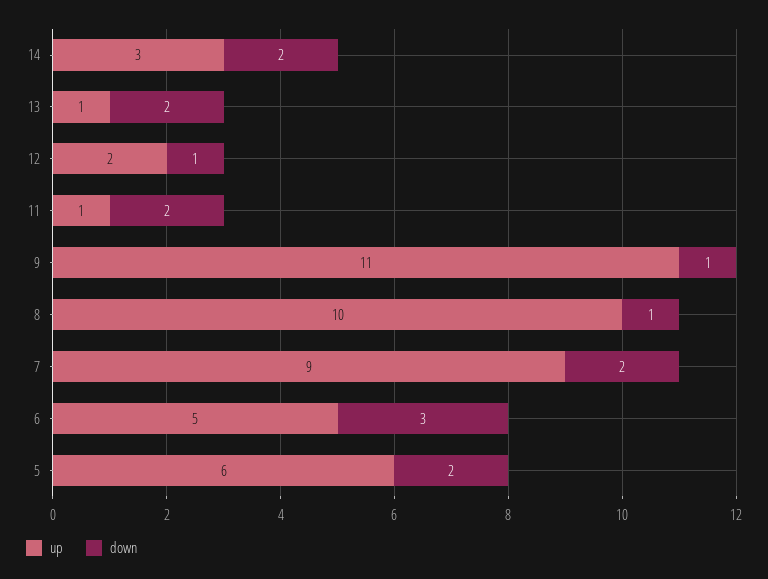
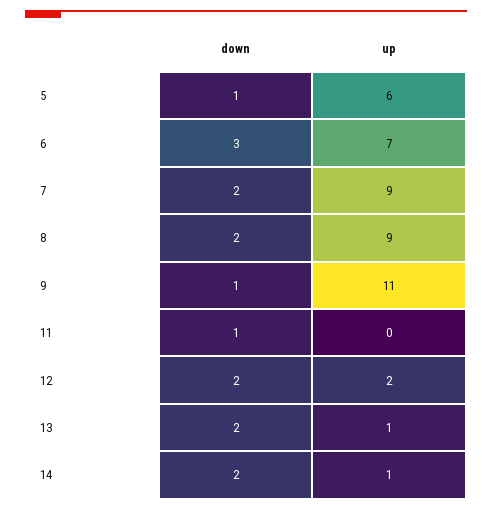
  {
    "up": {
-     "14": 3,
+     "14": 1,
      "13": 1,
      "12": 2,
-     "11": 1,
+     "11": 0,
      "9": 11,
-     "8": 10,
+     "8": 9,
      "7": 9,
-     "6": 5,
+     "6": 7,
      "5": 6
    },
    "down": {
      "14": 2,
      "13": 2,
-     "12": 1,
+     "12": 2,
-     "11": 2,
+     "11": 1,
      "9": 1,
-     "8": 1,
+     "8": 2,
      "7": 2,
      "6": 3,
-     "5": 2
+     "5": 1
    }
  }

